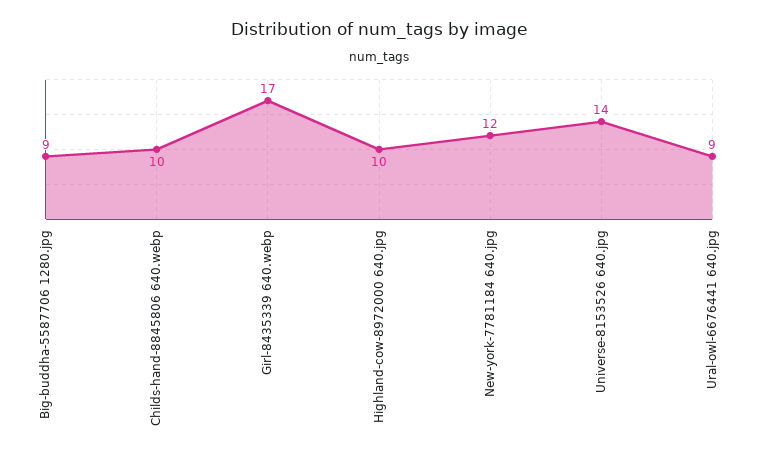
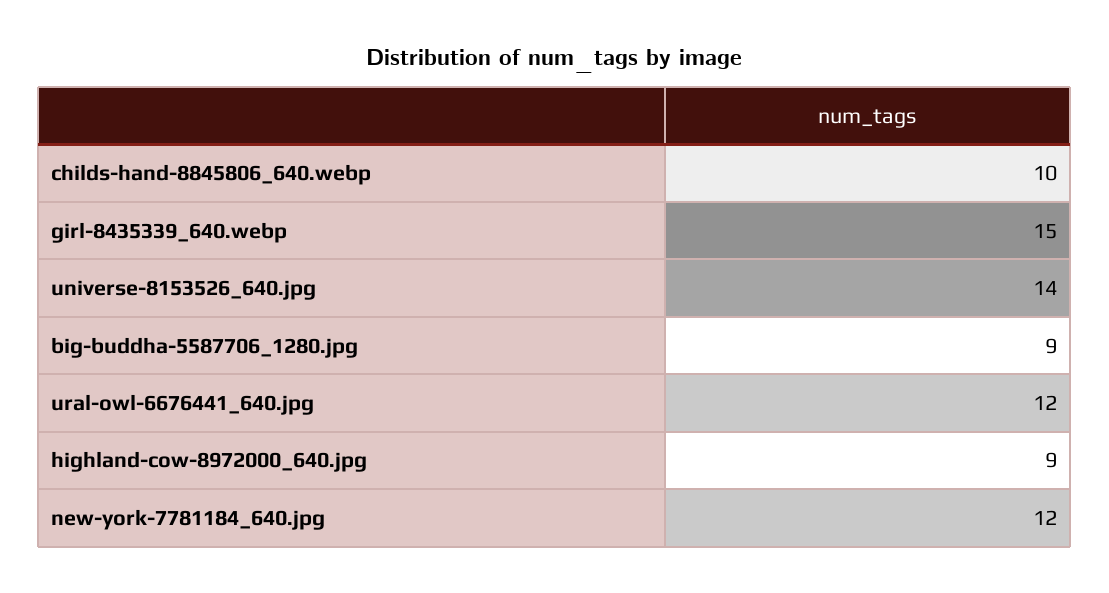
  {
    "Big-buddha-5587706 1280.jpg": 9,
    "Childs-hand-8845806 640.webp": 10,
-   "Girl-8435339 640.webp": 17,
+   "Girl-8435339 640.webp": 15,
-   "Highland-cow-8972000 640.jpg": 10,
+   "Highland-cow-8972000 640.jpg": 9,
    "New-york-7781184 640.jpg": 12,
    "Universe-8153526 640.jpg": 14,
-   "Ural-owl-6676441 640.jpg": 9
+   "Ural-owl-6676441 640.jpg": 12
  }

